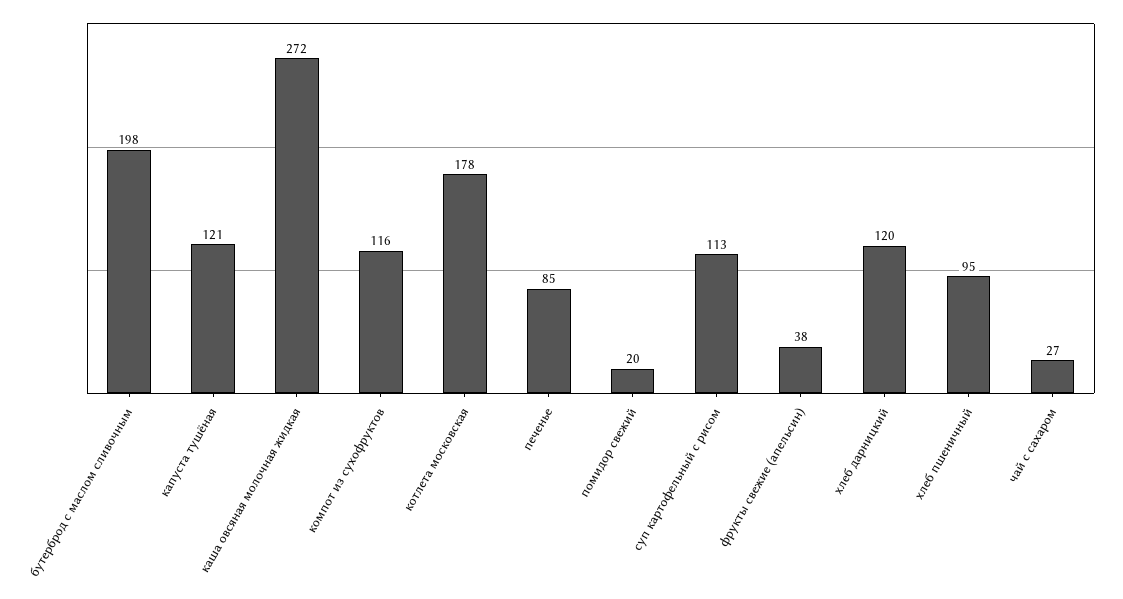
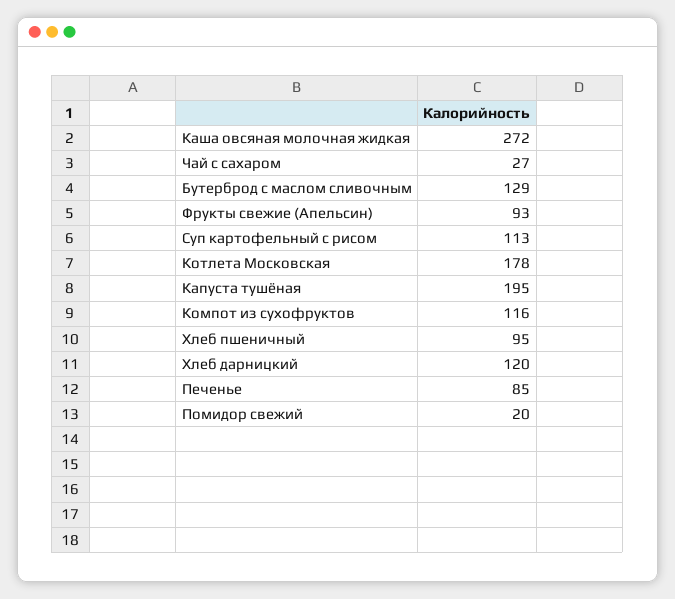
  {
-   "бутерброд с маслом сливочным": 198,
+   "бутерброд с маслом сливочным": 129,
-   "капуста тушёная": 121,
+   "капуста тушёная": 195,
    "каша овсяная молочная жидкая": 272,
    "компот из сухофруктов": 116,
    "котлета московская": 178,
    "печенье": 85,
    "помидор свежий": 20,
    "суп картофельный с рисом": 113,
-   "фрукты свежие (апельсин)": 38,
+   "фрукты свежие (апельсин)": 93,
    "хлеб дарницкий": 120,
    "хлеб пшеничный": 95,
    "чай с сахаром": 27
  }

